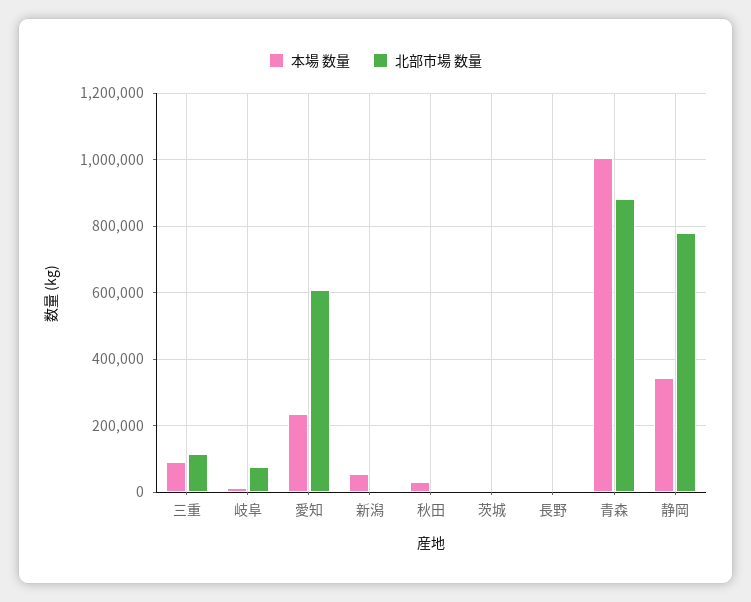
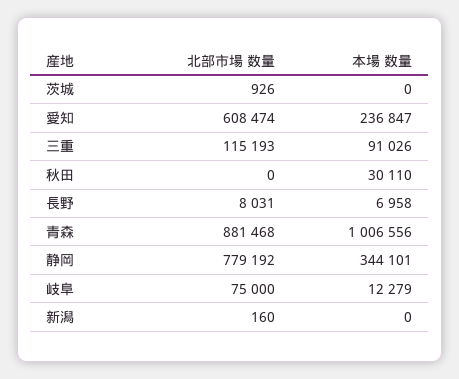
  {
    "本場 数量": {
      "三重": 91026,
      "岐阜": 12279,
      "愛知": 236847,
-     "新潟": 60000,
+     "新潟": 0,
      "秋田": 30110,
      "茨城": 0,
      "長野": 6958,
      "青森": 1006556,
      "静岡": 344101
    },
    "北部市場 数量": {
      "三重": 115193,
      "岐阜": 75000,
      "愛知": 608474,
      "新潟": 160,
      "秋田": 0,
      "茨城": 926,
      "長野": 8031,
      "青森": 881468,
      "静岡": 779192
    }
  }

